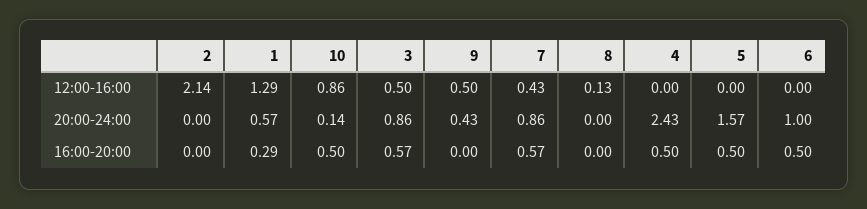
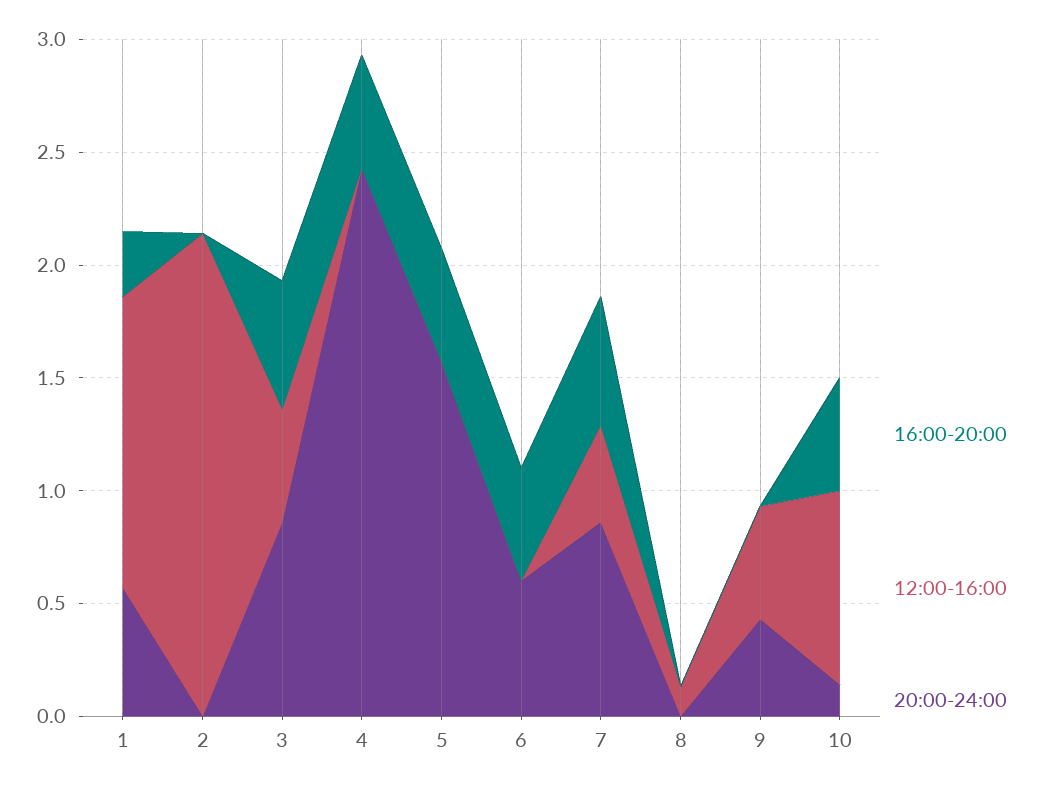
  {
    "12:00-16:00": {
      "2": 2.14,
      "1": 1.29,
      "10": 0.86,
      "3": 0.5,
      "9": 0.5,
      "7": 0.43,
      "8": 0.13,
      "4": 0,
      "5": 0,
      "6": 0
    },
    "20:00-24:00": {
      "2": 0,
      "1": 0.57,
      "10": 0.14,
      "3": 0.86,
      "9": 0.43,
      "7": 0.86,
      "8": 0,
      "4": 2.43,
      "5": 1.57,
-     "6": 1
+     "6": 0.6
    },
    "16:00-20:00": {
      "2": 0,
      "1": 0.29,
      "10": 0.5,
      "3": 0.57,
      "9": 0,
      "7": 0.57,
      "8": 0,
      "4": 0.5,
      "5": 0.5,
      "6": 0.5
    }
  }

